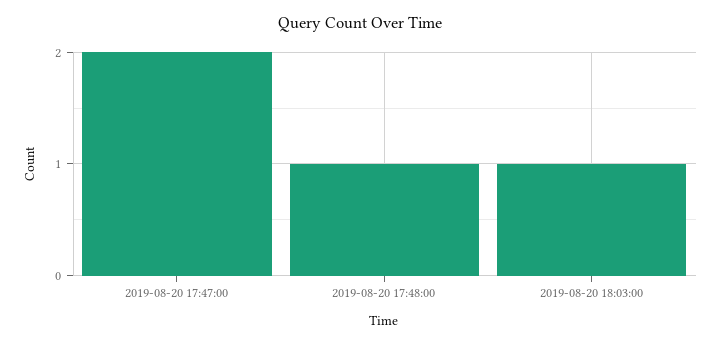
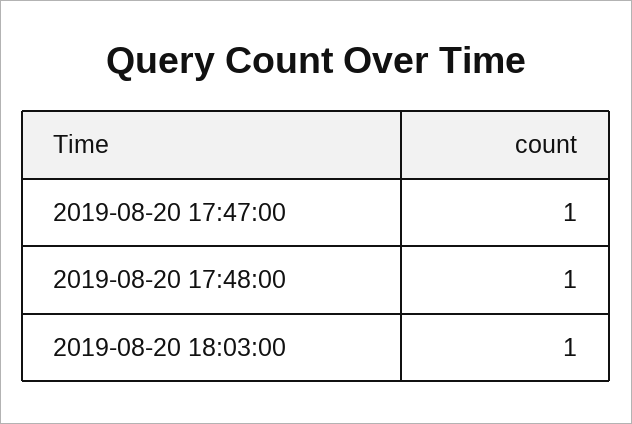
  {
-   "2019-08-20 17:47:00": 2,
+   "2019-08-20 17:47:00": 1,
    "2019-08-20 17:48:00": 1,
    "2019-08-20 18:03:00": 1
  }

